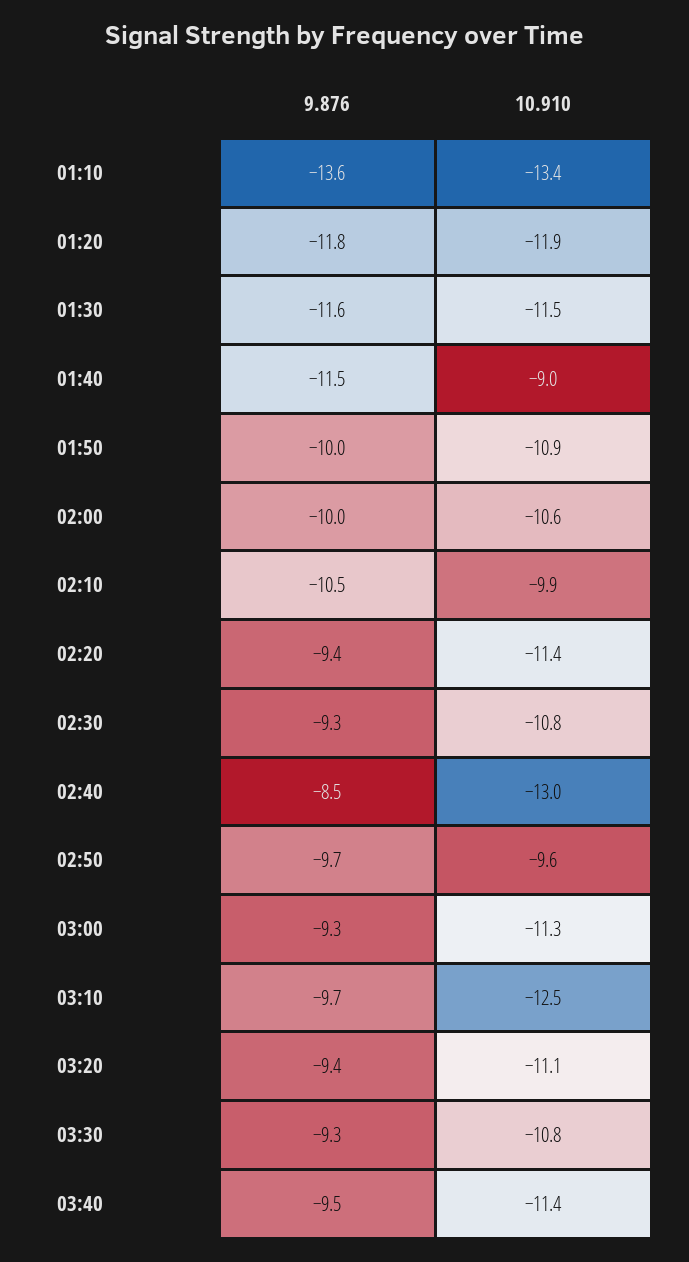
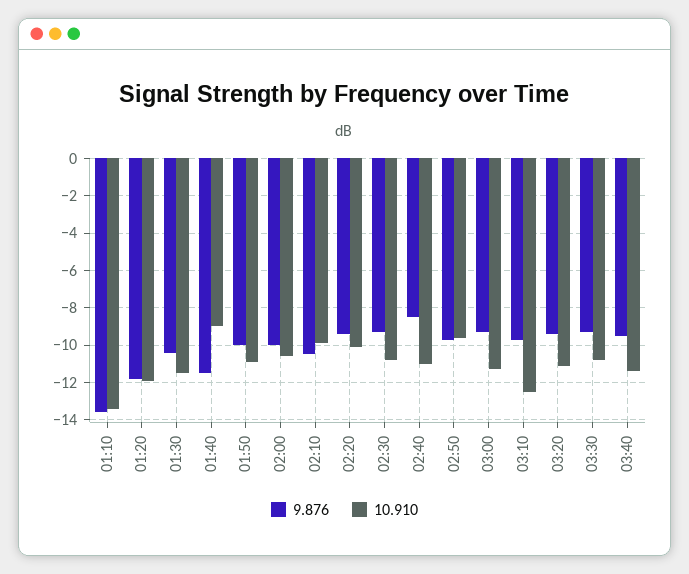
  {
    "9.876": {
      "01:10": -13.6,
      "01:20": -11.8,
-     "01:30": -11.6,
+     "01:30": -10.5,
      "01:40": -11.5,
      "01:50": -10,
      "02:00": -10,
      "02:10": -10.5,
      "02:20": -9.4,
      "02:30": -9.3,
      "02:40": -8.5,
      "02:50": -9.7,
      "03:00": -9.3,
      "03:10": -9.7,
      "03:20": -9.4,
      "03:30": -9.3,
      "03:40": -9.5
    },
    "10.910": {
      "01:10": -13.4,
      "01:20": -11.9,
      "01:30": -11.5,
      "01:40": -9,
      "01:50": -10.9,
      "02:00": -10.6,
      "02:10": -9.9,
-     "02:20": -11.4,
+     "02:20": -10,
      "02:30": -10.8,
-     "02:40": -13,
+     "02:40": -11,
      "02:50": -9.6,
      "03:00": -11.3,
      "03:10": -12.5,
      "03:20": -11.1,
      "03:30": -10.8,
      "03:40": -11.4
    }
  }

